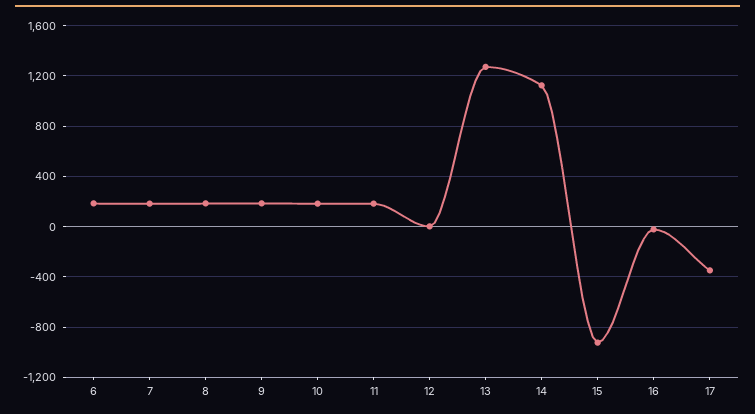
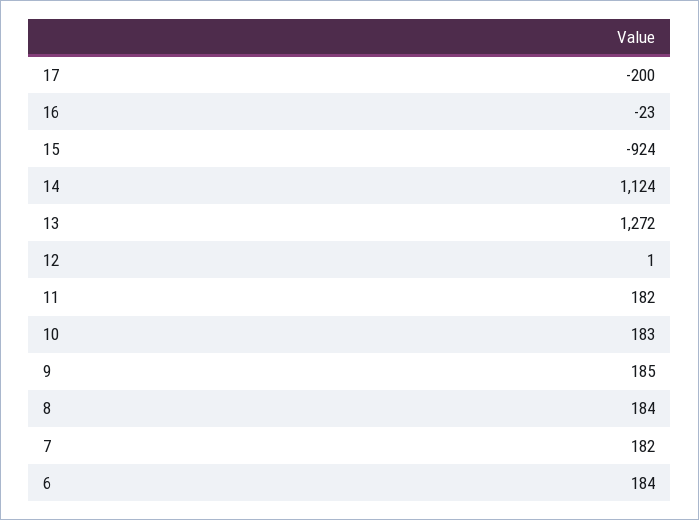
  {
    "6": 184,
    "7": 182,
    "8": 184,
    "9": 185,
    "10": 183,
    "11": 182,
    "12": 1,
    "13": 1272,
    "14": 1124,
    "15": -924,
    "16": -23,
-   "17": -350
+   "17": -200
  }

